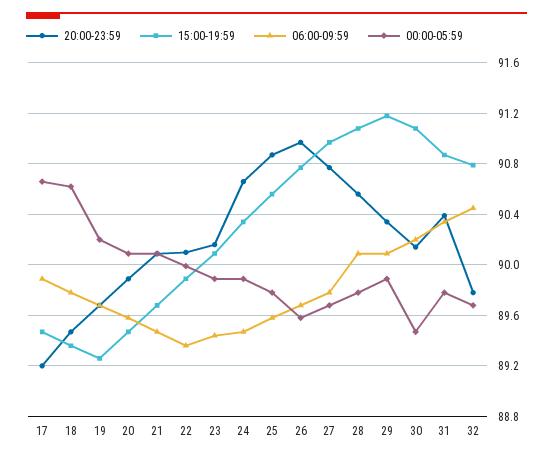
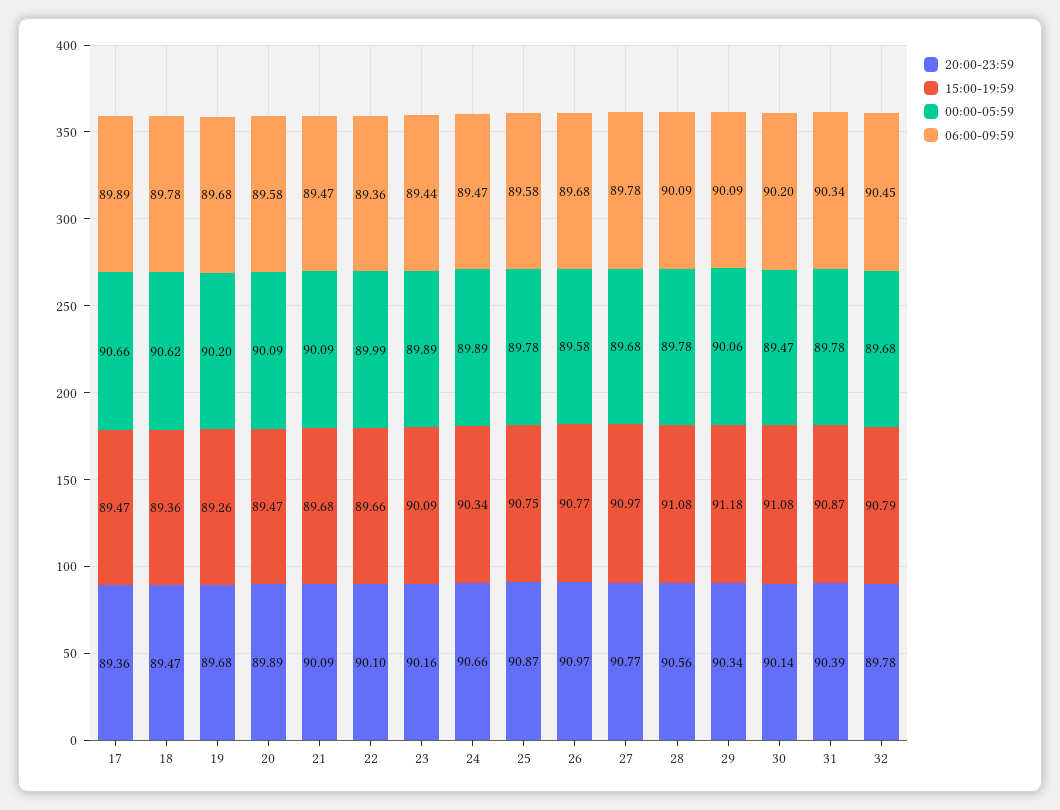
  {
    "20:00-23:59": {
-     "17": 89.2,
+     "17": 89.36,
      "18": 89.47,
      "19": 89.68,
      "20": 89.89,
      "21": 90.09,
      "22": 90.1,
      "23": 90.16,
      "24": 90.66,
      "25": 90.87,
      "26": 90.97,
      "27": 90.77,
      "28": 90.56,
      "29": 90.34,
      "30": 90.14,
      "31": 90.39,
      "32": 89.78
    },
    "15:00-19:59": {
      "17": 89.47,
      "18": 89.36,
      "19": 89.26,
      "20": 89.47,
      "21": 89.68,
-     "22": 89.9,
+     "22": 89.66,
      "23": 90.09,
      "24": 90.34,
-     "25": 90.55,
+     "25": 90.75,
      "26": 90.77,
      "27": 90.97,
      "28": 91.08,
      "29": 91.18,
      "30": 91.08,
      "31": 90.87,
      "32": 90.79
    },
    "06:00-09:59": {
      "17": 89.89,
      "18": 89.78,
      "19": 89.68,
      "20": 89.58,
      "21": 89.47,
      "22": 89.36,
      "23": 89.44,
      "24": 89.47,
      "25": 89.58,
      "26": 89.68,
      "27": 89.78,
      "28": 90.09,
      "29": 90.09,
      "30": 90.2,
      "31": 90.34,
      "32": 90.45
    },
    "00:00-05:59": {
      "17": 90.66,
      "18": 90.62,
      "19": 90.2,
      "20": 90.09,
      "21": 90.09,
      "22": 89.99,
      "23": 89.89,
      "24": 89.89,
      "25": 89.78,
      "26": 89.58,
      "27": 89.68,
      "28": 89.78,
-     "29": 89.9,
+     "29": 90.06,
      "30": 89.47,
      "31": 89.78,
      "32": 89.68
    }
  }

